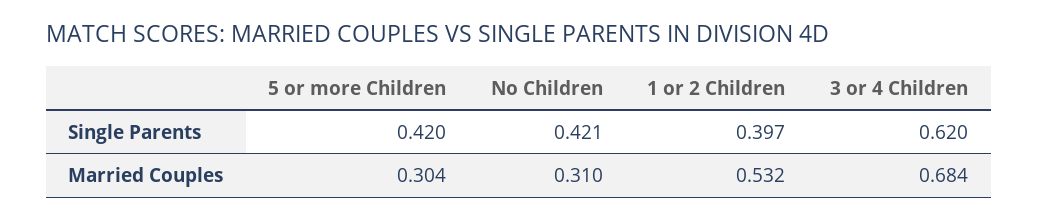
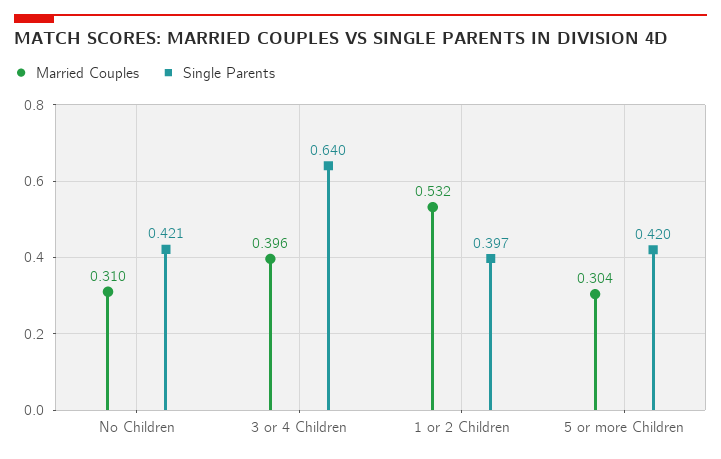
  {
    "Single Parents": {
      "5 or more Children": 0.42,
      "No Children": 0.421,
      "1 or 2 Children": 0.397,
-     "3 or 4 Children": 0.62
+     "3 or 4 Children": 0.64
    },
    "Married Couples": {
      "5 or more Children": 0.304,
      "No Children": 0.31,
      "1 or 2 Children": 0.532,
-     "3 or 4 Children": 0.684
+     "3 or 4 Children": 0.396
    }
  }

